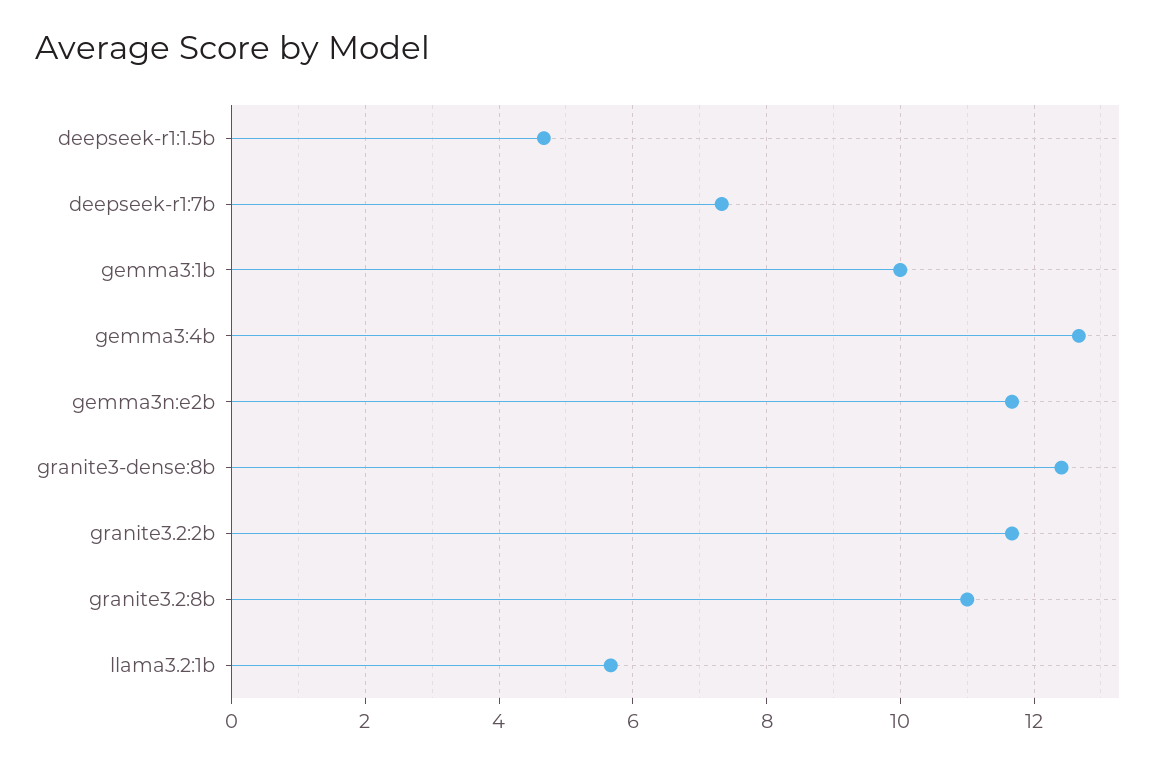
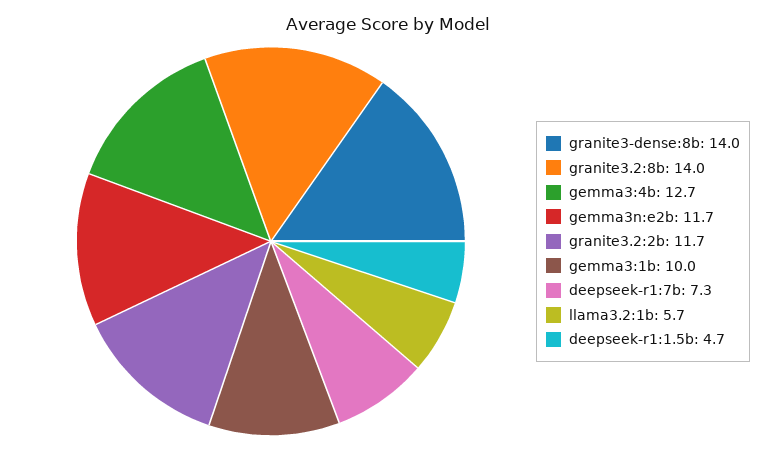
  {
    "deepseek-r1:1.5b": 4.7,
    "deepseek-r1:7b": 7.3,
    "gemma3:1b": 10,
    "gemma3:4b": 12.7,
    "gemma3n:e2b": 11.7,
-   "granite3-dense:8b": 12.4,
+   "granite3-dense:8b": 14,
    "granite3.2:2b": 11.7,
-   "granite3.2:8b": 11,
+   "granite3.2:8b": 14,
    "llama3.2:1b": 5.7
  }

